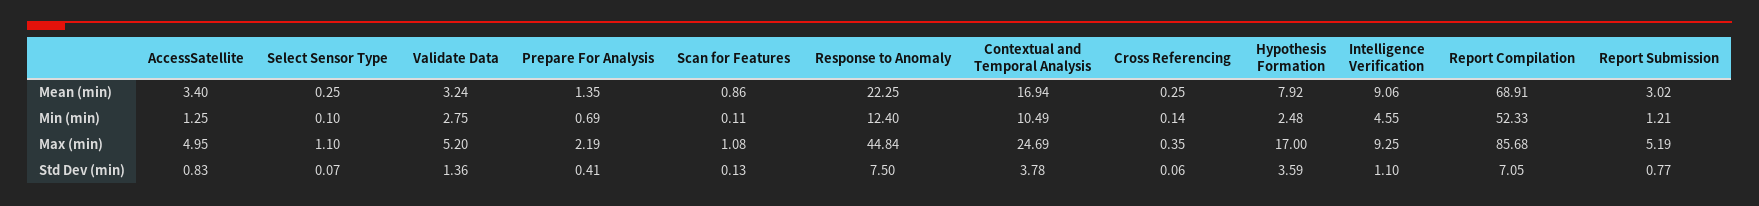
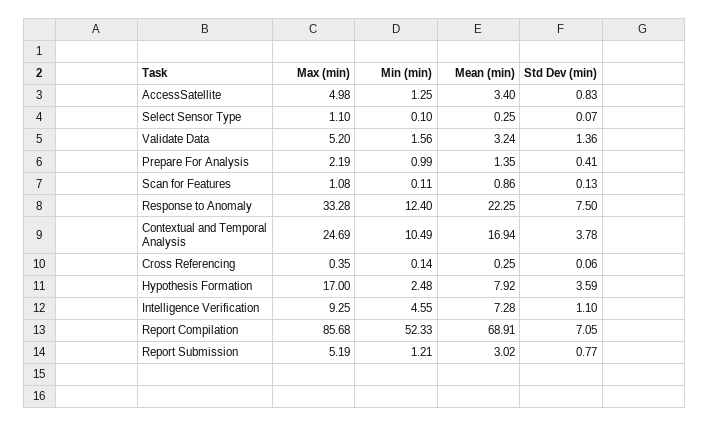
  {
    "AccessSatellite": {
      "Mean (min)": 3.4,
      "Min (min)": 1.25,
-     "Max (min)": 4.95,
+     "Max (min)": 4.98,
      "Std Dev (min)": 0.83
    },
    "Select Sensor Type": {
      "Mean (min)": 0.25,
      "Min (min)": 0.1,
      "Max (min)": 1.1,
      "Std Dev (min)": 0.07
    },
    "Validate Data": {
      "Mean (min)": 3.24,
-     "Min (min)": 2.75,
+     "Min (min)": 1.56,
      "Max (min)": 5.2,
      "Std Dev (min)": 1.36
    },
    "Prepare For Analysis": {
      "Mean (min)": 1.35,
-     "Min (min)": 0.69,
+     "Min (min)": 0.99,
      "Max (min)": 2.19,
      "Std Dev (min)": 0.41
    },
    "Scan for Features": {
      "Mean (min)": 0.86,
      "Min (min)": 0.11,
      "Max (min)": 1.08,
      "Std Dev (min)": 0.13
    },
    "Response to Anomaly": {
      "Mean (min)": 22.25,
      "Min (min)": 12.4,
-     "Max (min)": 44.84,
+     "Max (min)": 33.28,
      "Std Dev (min)": 7.5
    },
    "Contextual and Temporal Analysis": {
      "Mean (min)": 16.94,
      "Min (min)": 10.49,
      "Max (min)": 24.69,
      "Std Dev (min)": 3.78
    },
    "Cross Referencing": {
      "Mean (min)": 0.25,
      "Min (min)": 0.14,
      "Max (min)": 0.35,
      "Std Dev (min)": 0.06
    },
    "Hypothesis Formation": {
      "Mean (min)": 7.92,
      "Min (min)": 2.48,
      "Max (min)": 17,
      "Std Dev (min)": 3.59
    },
    "Intelligence Verification": {
-     "Mean (min)": 9.06,
+     "Mean (min)": 7.28,
      "Min (min)": 4.55,
      "Max (min)": 9.25,
      "Std Dev (min)": 1.1
    },
    "Report Compilation": {
      "Mean (min)": 68.91,
      "Min (min)": 52.33,
      "Max (min)": 85.68,
      "Std Dev (min)": 7.05
    },
    "Report Submission": {
      "Mean (min)": 3.02,
      "Min (min)": 1.21,
      "Max (min)": 5.19,
      "Std Dev (min)": 0.77
    }
  }

